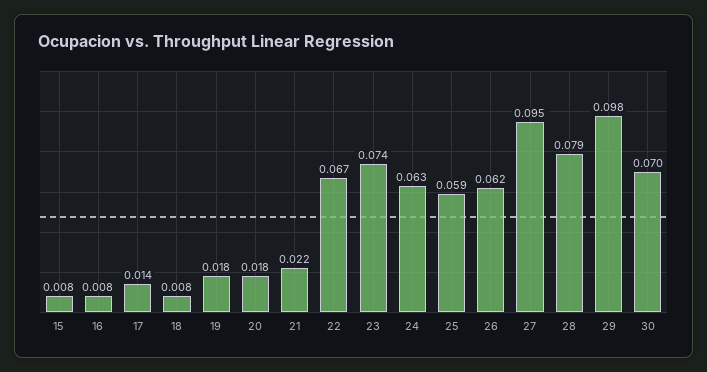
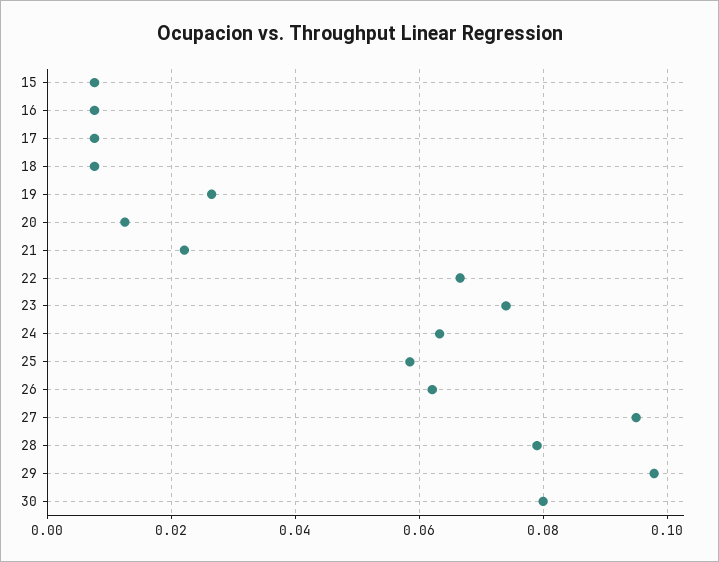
  {
    "15": 0.008,
    "16": 0.008,
-   "17": 0.014,
+   "17": 0.008,
    "18": 0.008,
-   "19": 0.018,
+   "19": 0.026,
-   "20": 0.018,
+   "20": 0.012,
    "21": 0.022,
    "22": 0.067,
    "23": 0.074,
    "24": 0.063,
    "25": 0.059,
    "26": 0.062,
    "27": 0.095,
    "28": 0.079,
    "29": 0.098,
-   "30": 0.07
+   "30": 0.08
  }

